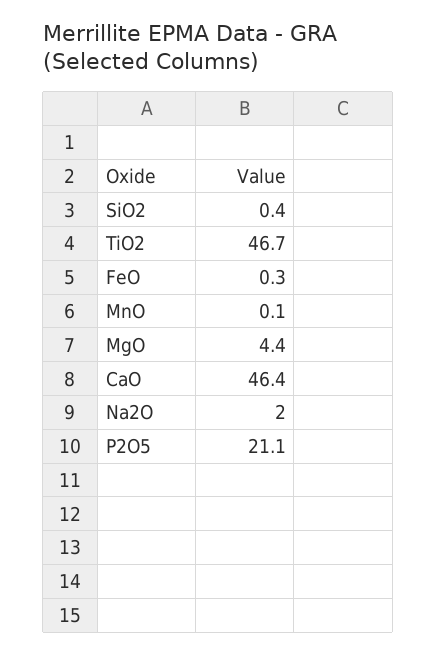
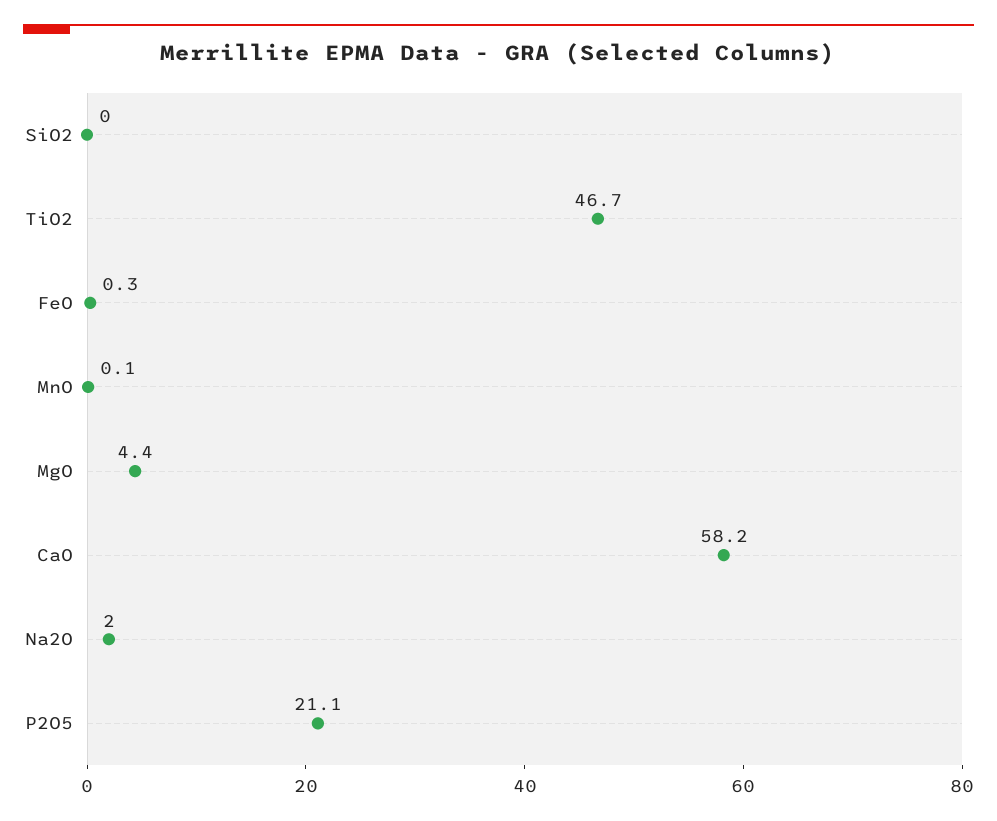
  {
-   "SiO2": 0.4,
+   "SiO2": 0,
    "TiO2": 46.7,
    "FeO": 0.3,
    "MnO": 0.1,
    "MgO": 4.4,
-   "CaO": 46.4,
+   "CaO": 58.2,
    "Na2O": 2,
    "P2O5": 21.1
  }

